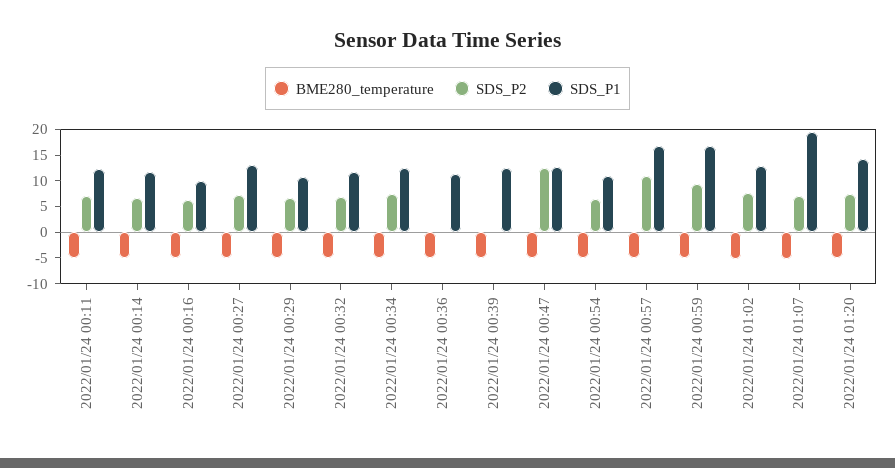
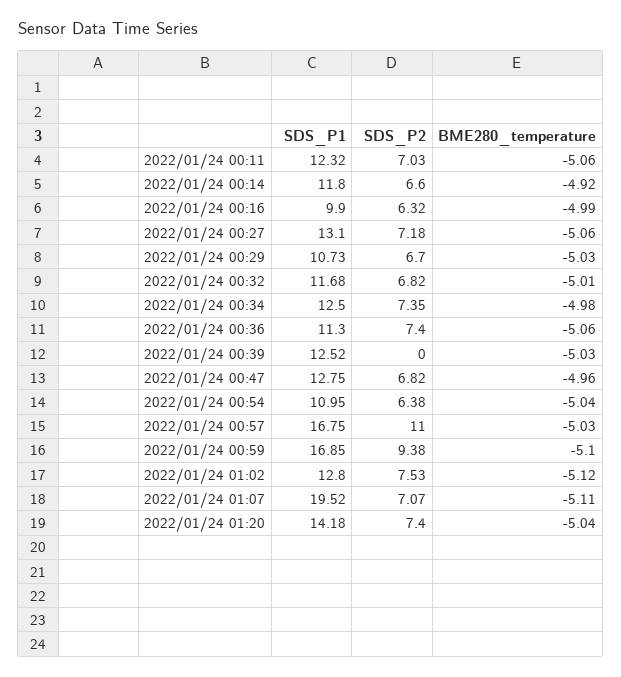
  {
    "BME280_temperature": {
      "2022/01/24 00:11": -5.06,
      "2022/01/24 00:14": -4.92,
      "2022/01/24 00:16": -4.99,
      "2022/01/24 00:27": -5.06,
      "2022/01/24 00:29": -5.03,
      "2022/01/24 00:32": -5.01,
      "2022/01/24 00:34": -4.98,
      "2022/01/24 00:36": -5.06,
      "2022/01/24 00:39": -5.03,
      "2022/01/24 00:47": -4.96,
      "2022/01/24 00:54": -5.04,
      "2022/01/24 00:57": -5.03,
      "2022/01/24 00:59": -5.1,
      "2022/01/24 01:02": -5.12,
      "2022/01/24 01:07": -5.11,
      "2022/01/24 01:20": -5.04
    },
    "SDS_P2": {
      "2022/01/24 00:11": 7.03,
      "2022/01/24 00:14": 6.6,
      "2022/01/24 00:16": 6.32,
      "2022/01/24 00:27": 7.18,
      "2022/01/24 00:29": 6.7,
      "2022/01/24 00:32": 6.82,
      "2022/01/24 00:34": 7.35,
-     "2022/01/24 00:36": 0,
+     "2022/01/24 00:36": 7.4,
      "2022/01/24 00:39": 0,
-     "2022/01/24 00:47": 12.5,
+     "2022/01/24 00:47": 6.82,
      "2022/01/24 00:54": 6.38,
      "2022/01/24 00:57": 11,
      "2022/01/24 00:59": 9.38,
      "2022/01/24 01:02": 7.53,
      "2022/01/24 01:07": 7.07,
      "2022/01/24 01:20": 7.4
    },
    "SDS_P1": {
      "2022/01/24 00:11": 12.32,
      "2022/01/24 00:14": 11.8,
      "2022/01/24 00:16": 9.9,
      "2022/01/24 00:27": 13.1,
      "2022/01/24 00:29": 10.73,
      "2022/01/24 00:32": 11.68,
      "2022/01/24 00:34": 12.5,
      "2022/01/24 00:36": 11.3,
      "2022/01/24 00:39": 12.52,
      "2022/01/24 00:47": 12.75,
      "2022/01/24 00:54": 10.95,
      "2022/01/24 00:57": 16.75,
      "2022/01/24 00:59": 16.85,
      "2022/01/24 01:02": 12.8,
      "2022/01/24 01:07": 19.52,
      "2022/01/24 01:20": 14.18
    }
  }

